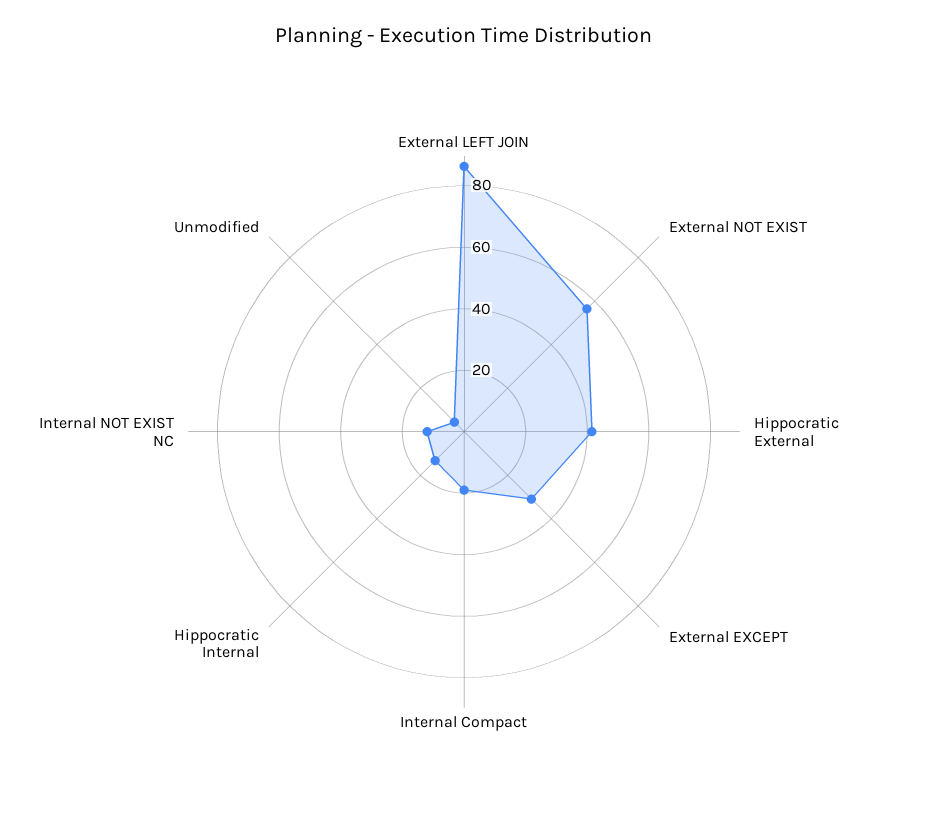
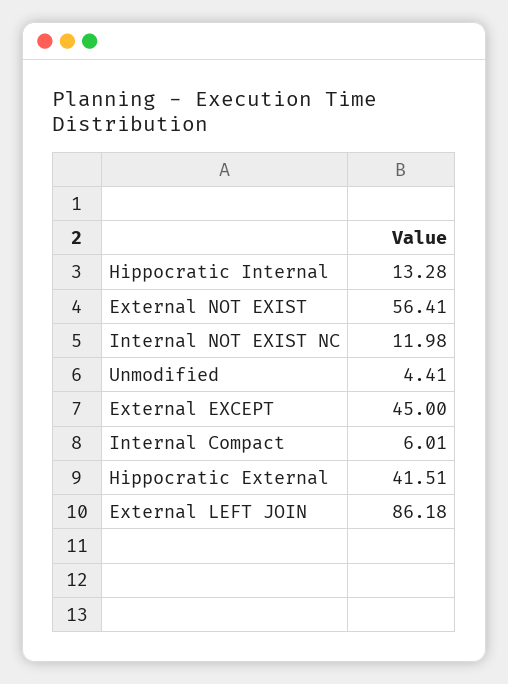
  {
    "External LEFT JOIN": 86.18,
    "External NOT EXIST": 56.41,
    "Hippocratic External": 41.51,
-   "External EXCEPT": 30,
+   "External EXCEPT": 45,
-   "Internal Compact": 20,
+   "Internal Compact": 6.01,
    "Hippocratic Internal": 13.28,
    "Internal NOT EXIST NC": 11.98,
    "Unmodified": 4.41
  }

